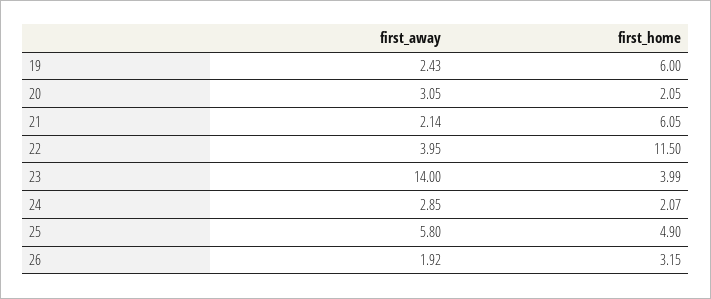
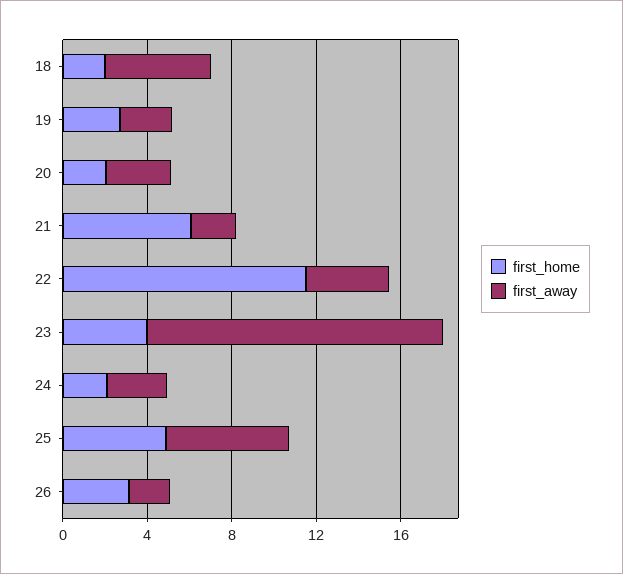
  {
    "first_away": {
      "19": 2.43,
      "20": 3.05,
      "21": 2.14,
      "22": 3.95,
      "23": 14,
      "24": 2.85,
      "25": 5.8,
-     "26": 1.92
+     "26": 1.92,
+     "18": 5
    },
    "first_home": {
-     "19": 6,
+     "19": 3,
      "20": 2.05,
      "21": 6.05,
      "22": 11.5,
      "23": 3.99,
      "24": 2.07,
      "25": 4.9,
-     "26": 3.15
+     "26": 3.15,
+     "18": 2
    }
  }

